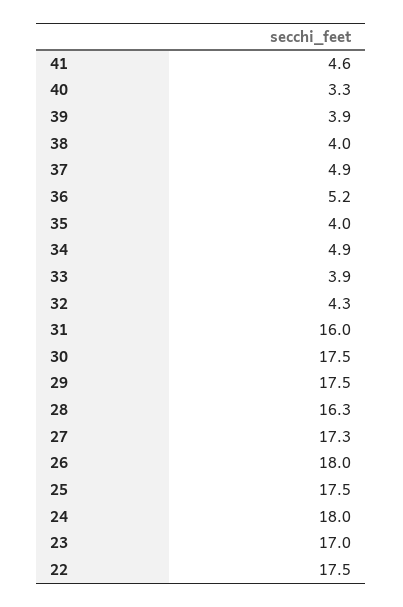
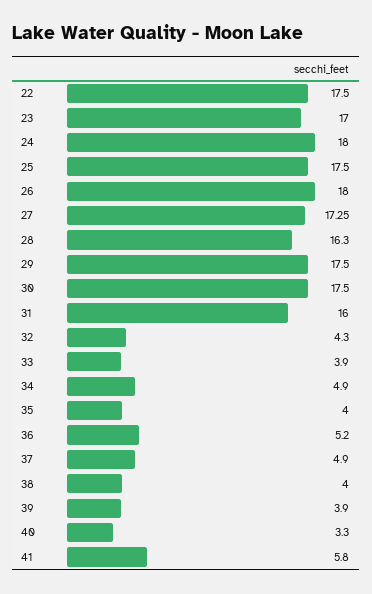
  {
-   "41": 4.6,
+   "41": 5.8,
    "40": 3.3,
    "39": 3.9,
    "38": 4,
    "37": 4.9,
    "36": 5.2,
    "35": 4,
    "34": 4.9,
    "33": 3.9,
    "32": 4.3,
    "31": 16,
    "30": 17.5,
    "29": 17.5,
    "28": 16.3,
    "27": 17.25,
    "26": 18,
    "25": 17.5,
    "24": 18,
    "23": 17,
    "22": 17.5
  }

